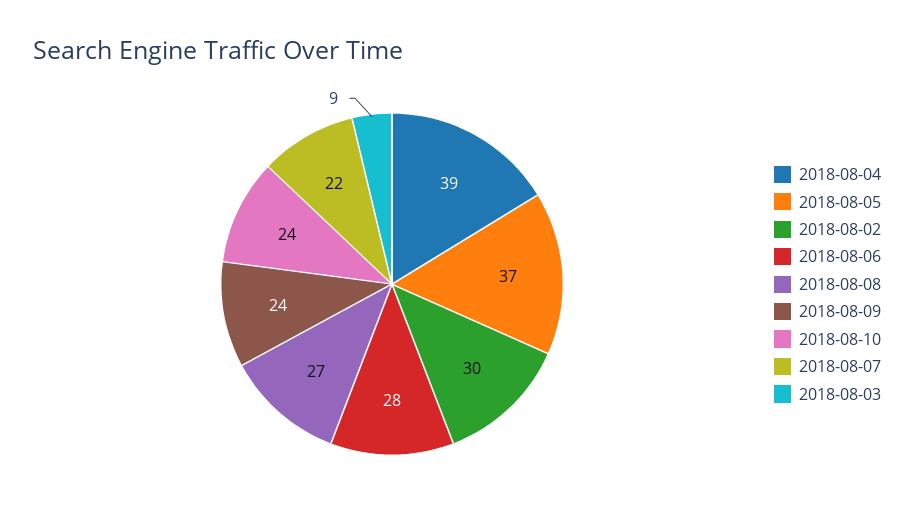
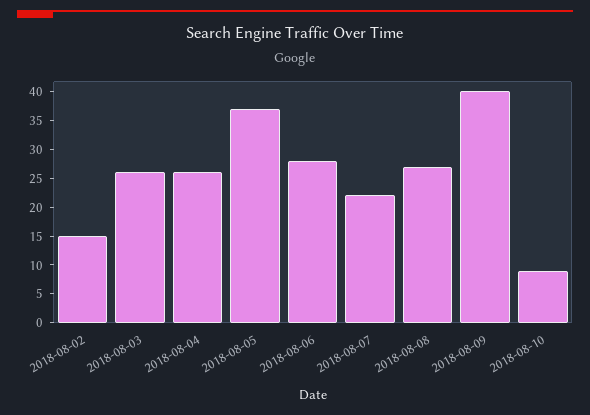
  {
-   "2018-08-04": 39,
+   "2018-08-04": 25,
    "2018-08-05": 37,
-   "2018-08-02": 30,
+   "2018-08-02": 15,
    "2018-08-06": 28,
    "2018-08-08": 27,
-   "2018-08-09": 24,
+   "2018-08-09": 40,
-   "2018-08-10": 24,
+   "2018-08-10": 10,
    "2018-08-07": 22,
-   "2018-08-03": 9
+   "2018-08-03": 25
  }

